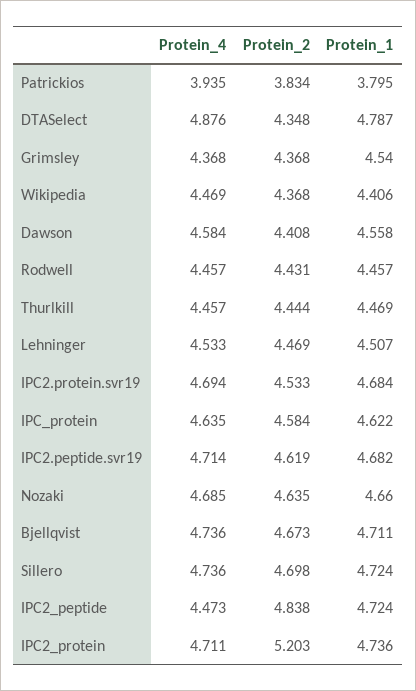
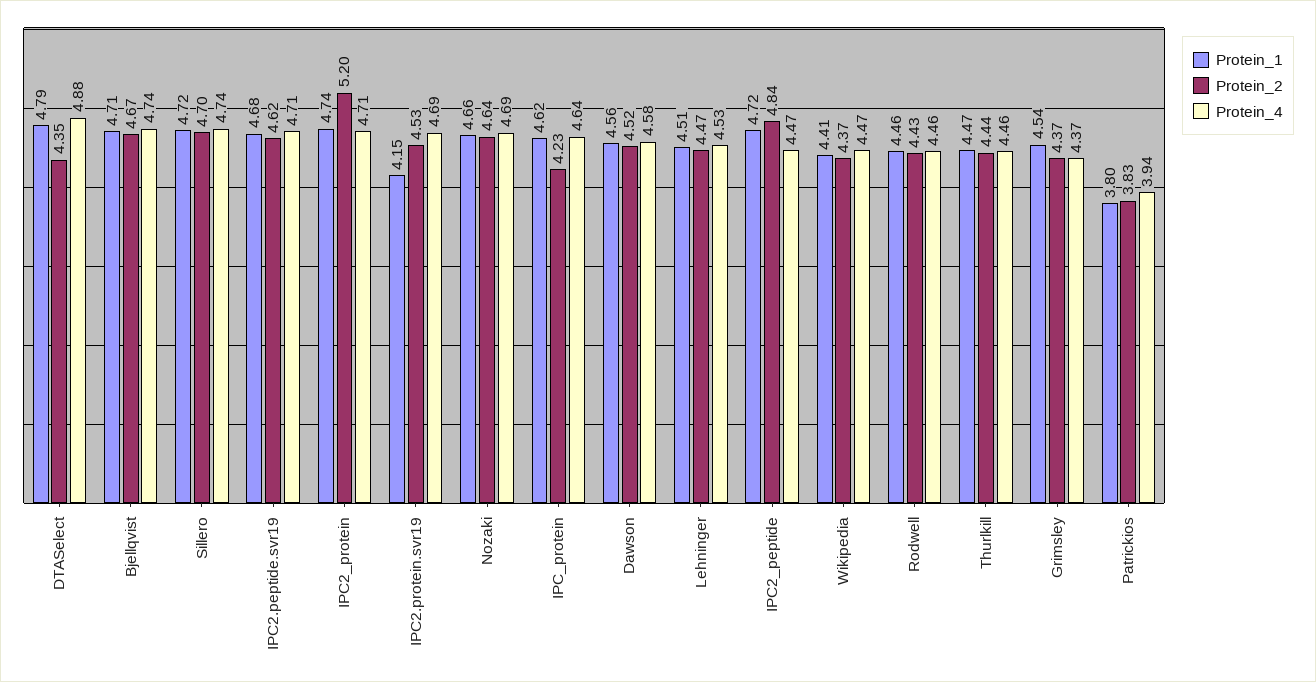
  {
    "Protein_4": {
      "Patrickios": 3.935,
      "DTASelect": 4.876,
      "Grimsley": 4.368,
      "Wikipedia": 4.469,
      "Dawson": 4.584,
      "Rodwell": 4.457,
      "Thurlkill": 4.457,
      "Lehninger": 4.533,
      "IPC2.protein.svr19": 4.694,
      "IPC_protein": 4.635,
      "IPC2.peptide.svr19": 4.714,
      "Nozaki": 4.685,
      "Bjellqvist": 4.736,
      "Sillero": 4.736,
      "IPC2_peptide": 4.473,
      "IPC2_protein": 4.711
    },
    "Protein_2": {
      "Patrickios": 3.834,
      "DTASelect": 4.348,
      "Grimsley": 4.368,
      "Wikipedia": 4.368,
-     "Dawson": 4.408,
+     "Dawson": 4.52,
      "Rodwell": 4.431,
      "Thurlkill": 4.444,
      "Lehninger": 4.469,
      "IPC2.protein.svr19": 4.533,
-     "IPC_protein": 4.584,
+     "IPC_protein": 4.23,
      "IPC2.peptide.svr19": 4.619,
      "Nozaki": 4.635,
      "Bjellqvist": 4.673,
      "Sillero": 4.698,
      "IPC2_peptide": 4.838,
      "IPC2_protein": 5.203
    },
    "Protein_1": {
      "Patrickios": 3.795,
      "DTASelect": 4.787,
      "Grimsley": 4.54,
      "Wikipedia": 4.406,
      "Dawson": 4.558,
      "Rodwell": 4.457,
      "Thurlkill": 4.469,
      "Lehninger": 4.507,
-     "IPC2.protein.svr19": 4.684,
+     "IPC2.protein.svr19": 4.15,
      "IPC_protein": 4.622,
      "IPC2.peptide.svr19": 4.682,
      "Nozaki": 4.66,
      "Bjellqvist": 4.711,
      "Sillero": 4.724,
      "IPC2_peptide": 4.724,
      "IPC2_protein": 4.736
    }
  }

